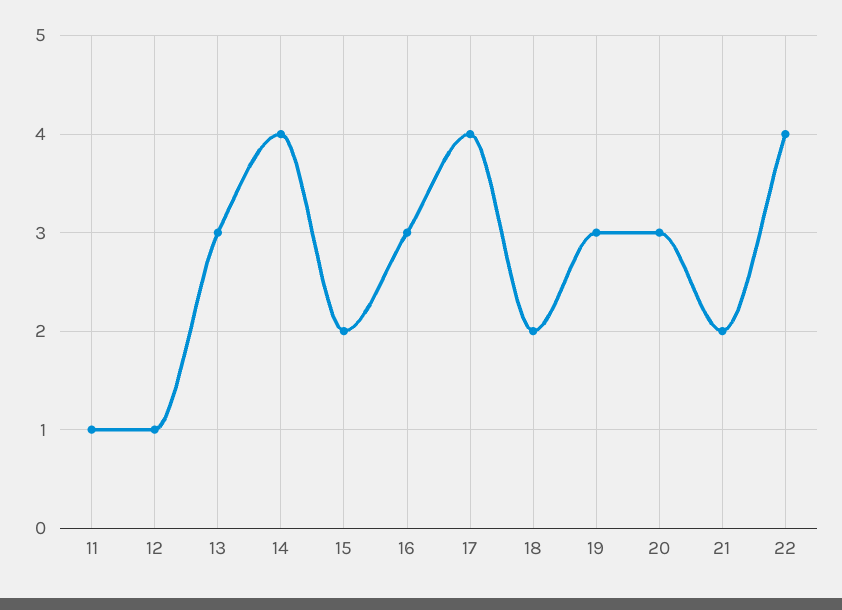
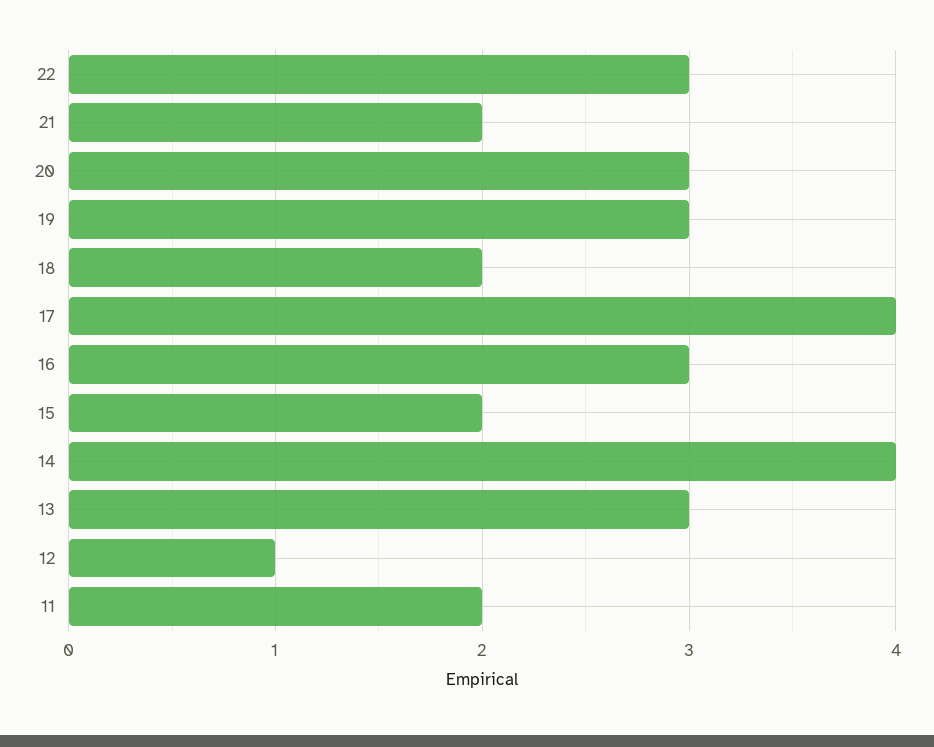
  {
-   "11": 1,
+   "11": 2,
    "12": 1,
    "13": 3,
    "14": 4,
    "15": 2,
    "16": 3,
    "17": 4,
    "18": 2,
    "19": 3,
    "20": 3,
    "21": 2,
-   "22": 4
+   "22": 3
  }

